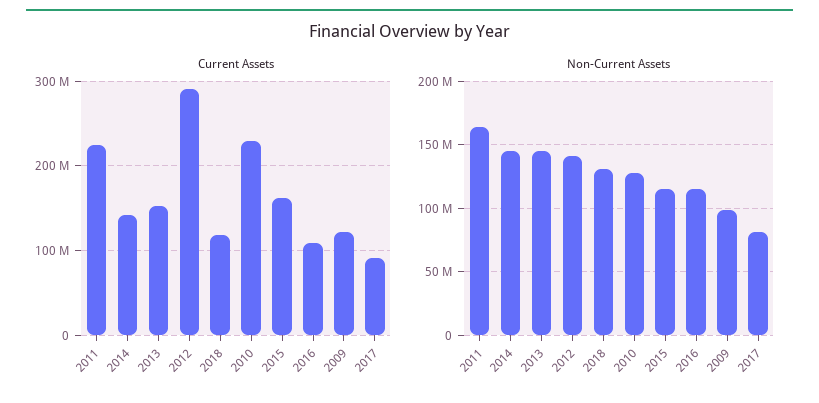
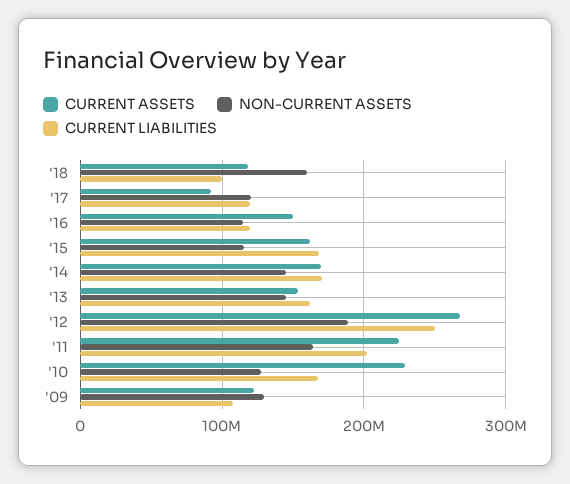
  {
    "Current Assets": {
      "2011": 220000000,
-     "2014": 140000000,
+     "2014": 170000000,
      "2013": 150000000,
-     "2012": 290000000,
+     "2012": 270000000,
      "2018": 120000000,
      "2010": 230000000,
      "2015": 160000000,
-     "2016": 110000000,
+     "2016": 150000000,
      "2009": 120000000,
      "2017": 90000000
    },
    "Non-Current Assets": {
      "2011": 165000000,
      "2014": 145000000,
      "2013": 145000000,
-     "2012": 140000000,
+     "2012": 190000000,
-     "2018": 130000000,
+     "2018": 160000000,
      "2010": 130000000,
      "2015": 115000000,
      "2016": 115000000,
-     "2009": 100000000,
+     "2009": 130000000,
-     "2017": 80000000
+     "2017": 120000000
-   }
+   },
+   "CURRENT LIABILITIES": {
+     "2018": 100000000,
+     "2017": 120000000,
+     "2016": 120000000,
+     "2015": 170000000,
+     "2014": 170000000,
+     "2013": 160000000,
+     "2012": 250000000,
+     "2011": 200000000,
+     "2010": 170000000,
+     "2009": 110000000
+   }
  }

